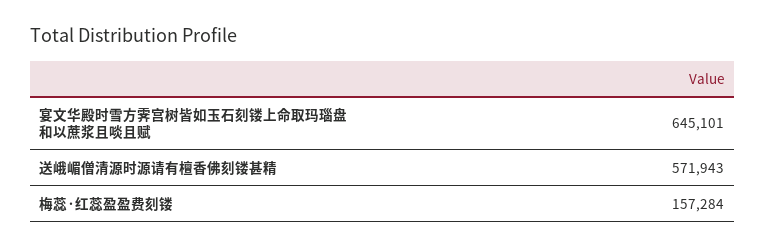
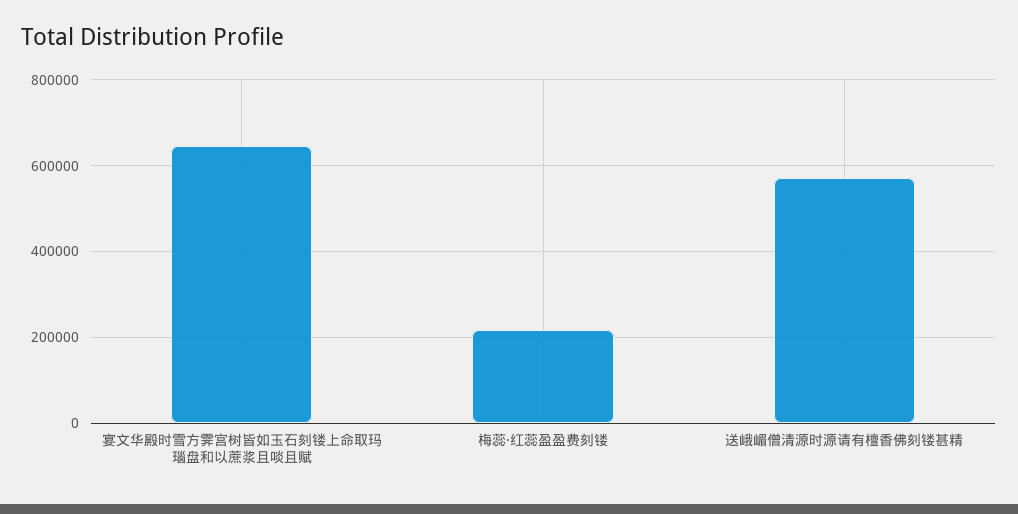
  {
    "宴文华殿时雪方霁宫树皆如玉石刻镂上命取玛瑙盘和以蔗浆且啖且赋": 645101,
    "送峨嵋僧清源时源请有檀香佛刻镂甚精": 571943,
-   "梅蕊·红蕊盈盈费刻镂": 157284
+   "梅蕊·红蕊盈盈费刻镂": 220000
  }

